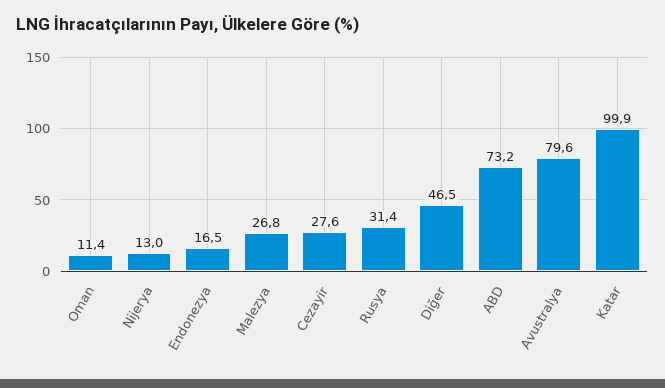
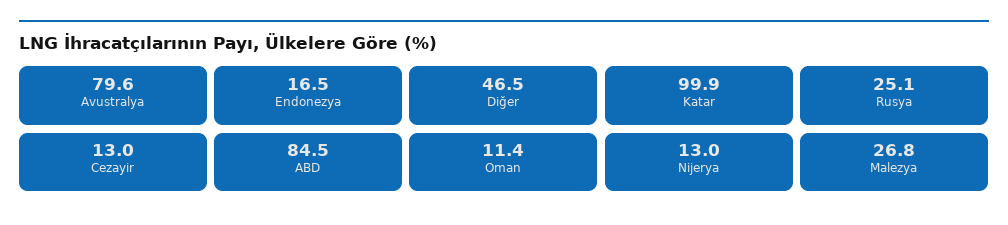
  {
    "Oman": 11.4,
    "Nijerya": 13,
    "Endonezya": 16.5,
    "Malezya": 26.8,
-   "Cezayir": 27.6,
+   "Cezayir": 13,
-   "Rusya": 31.4,
+   "Rusya": 25.1,
    "Diğer": 46.5,
-   "ABD": 73.2,
+   "ABD": 84.5,
    "Avustralya": 79.6,
    "Katar": 99.9
  }

